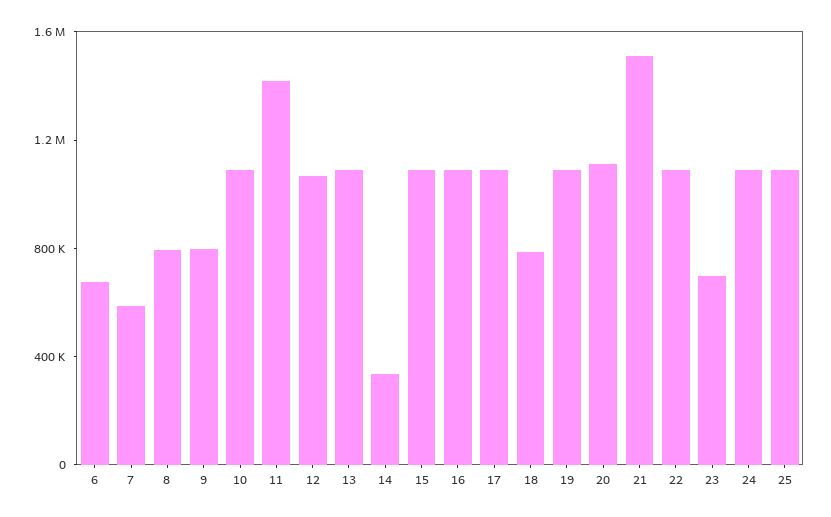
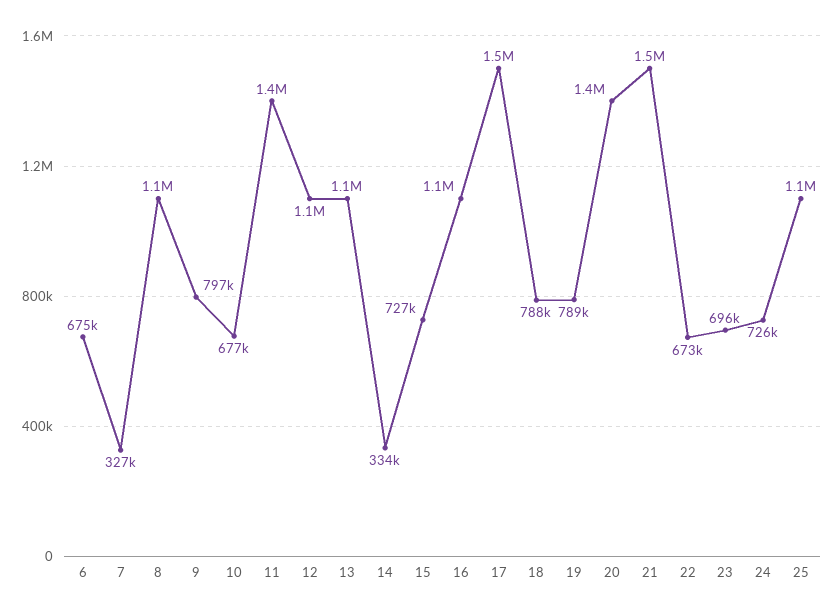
  {
    "6": 675000,
-   "7": 600000,
+   "7": 327000,
-   "8": 800000,
+   "8": 1100000,
    "9": 797000,
-   "10": 1100000,
+   "10": 677000,
    "11": 1400000,
    "12": 1100000,
    "13": 1100000,
    "14": 334000,
-   "15": 1100000,
+   "15": 727000,
    "16": 1100000,
-   "17": 1100000,
+   "17": 1500000,
    "18": 788000,
-   "19": 1100000,
+   "19": 789000,
-   "20": 1100000,
+   "20": 1400000,
    "21": 1500000,
-   "22": 1100000,
+   "22": 673000,
    "23": 696000,
-   "24": 1100000,
+   "24": 726000,
    "25": 1100000
  }

